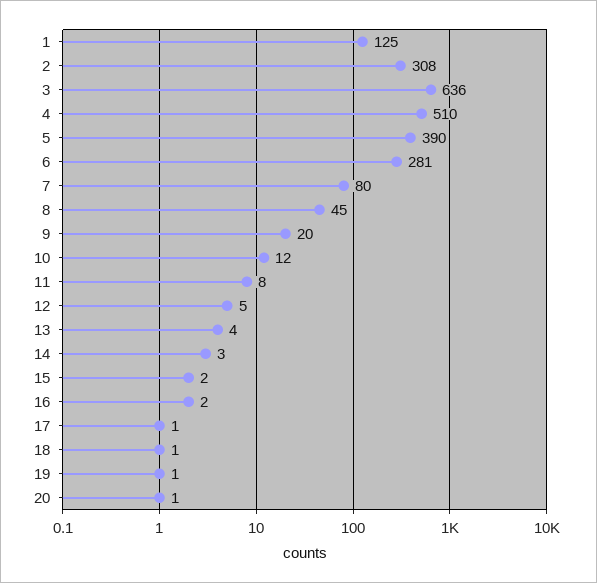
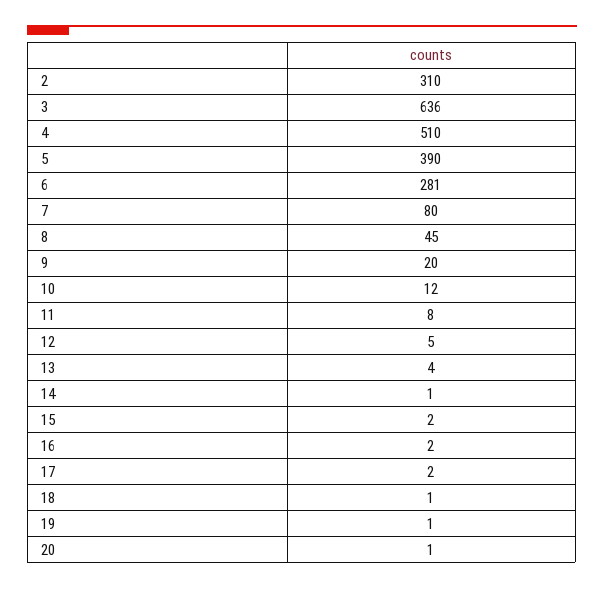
  {
-   "1": 125,
-   "2": 308,
+   "2": 310,
    "3": 636,
    "4": 510,
    "5": 390,
    "6": 281,
    "7": 80,
    "8": 45,
    "9": 20,
    "10": 12,
    "11": 8,
    "12": 5,
    "13": 4,
-   "14": 3,
+   "14": 1,
    "15": 2,
    "16": 2,
-   "17": 1,
+   "17": 2,
    "18": 1,
    "19": 1,
    "20": 1
  }

